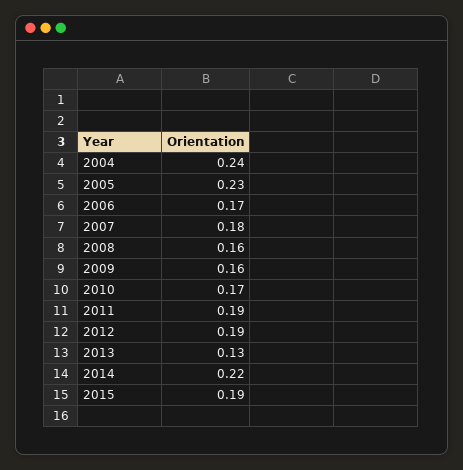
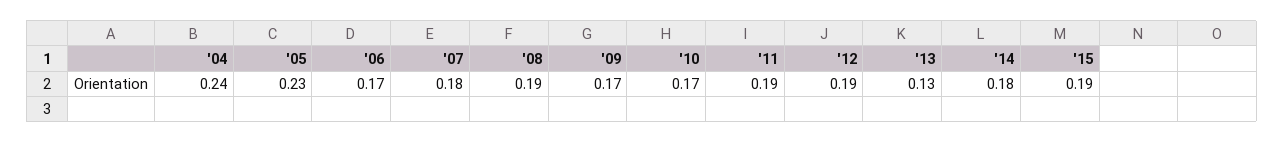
  {
    "2004": 0.24,
    "2005": 0.23,
    "2006": 0.17,
    "2007": 0.18,
-   "2008": 0.16,
+   "2008": 0.19,
-   "2009": 0.16,
+   "2009": 0.17,
    "2010": 0.17,
    "2011": 0.19,
    "2012": 0.19,
    "2013": 0.13,
-   "2014": 0.22,
+   "2014": 0.18,
    "2015": 0.19
  }

